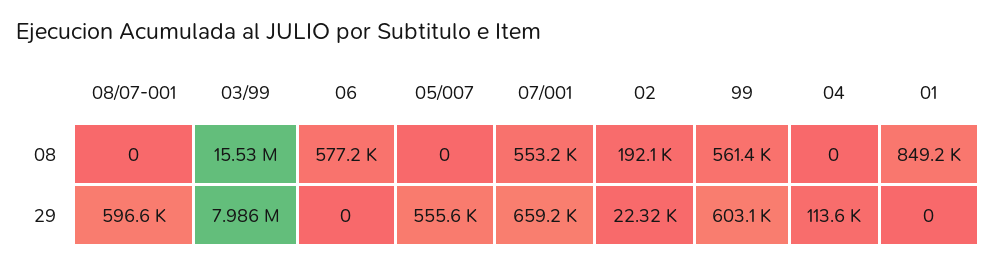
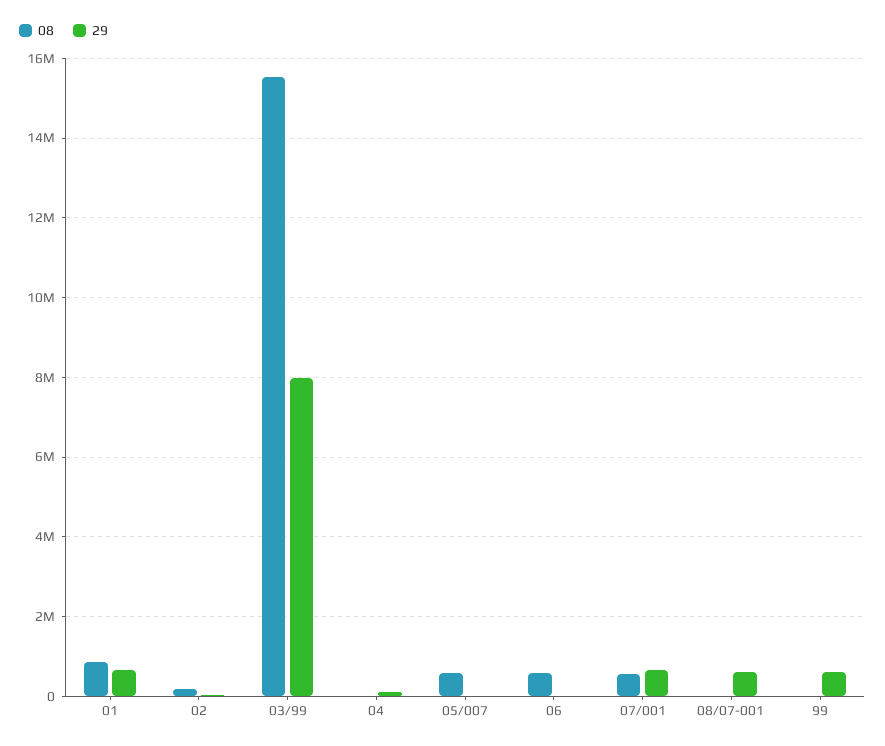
  {
    "08": {
      "08/07-001": 0,
      "03/99": 15530000,
      "06": 577200,
-     "05/007": 0,
+     "05/007": 600000,
      "07/001": 553200,
      "02": 192100,
-     "99": 561400,
+     "99": 0,
      "04": 0,
      "01": 849200
    },
    "29": {
      "08/07-001": 596600,
      "03/99": 7986000,
      "06": 0,
-     "05/007": 555600,
+     "05/007": 0,
      "07/001": 659200,
      "02": 22320,
      "99": 603100,
      "04": 113600,
-     "01": 0
+     "01": 600000
    }
  }

